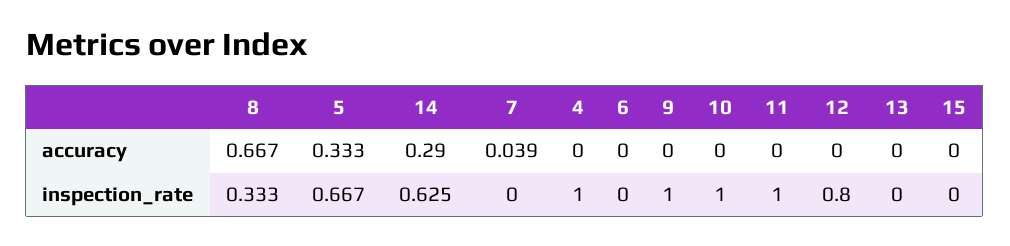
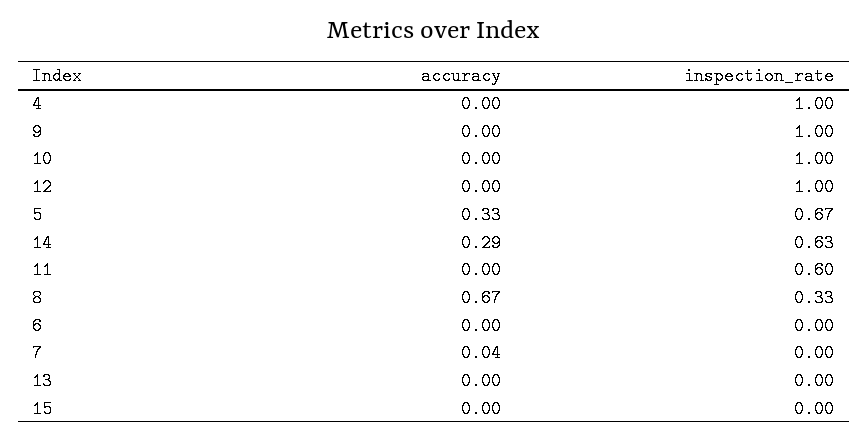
  {
    "8": {
      "accuracy": 0.667,
      "inspection_rate": 0.333
    },
    "5": {
      "accuracy": 0.333,
      "inspection_rate": 0.667
    },
    "14": {
      "accuracy": 0.29,
      "inspection_rate": 0.625
    },
    "7": {
      "accuracy": 0.039,
      "inspection_rate": 0
    },
    "4": {
      "accuracy": 0,
      "inspection_rate": 1
    },
    "6": {
      "accuracy": 0,
      "inspection_rate": 0
    },
    "9": {
      "accuracy": 0,
      "inspection_rate": 1
    },
    "10": {
      "accuracy": 0,
      "inspection_rate": 1
    },
    "11": {
      "accuracy": 0,
-     "inspection_rate": 1
+     "inspection_rate": 0.6
    },
    "12": {
      "accuracy": 0,
-     "inspection_rate": 0.8
+     "inspection_rate": 1
    },
    "13": {
      "accuracy": 0,
      "inspection_rate": 0
    },
    "15": {
      "accuracy": 0,
      "inspection_rate": 0
    }
  }

